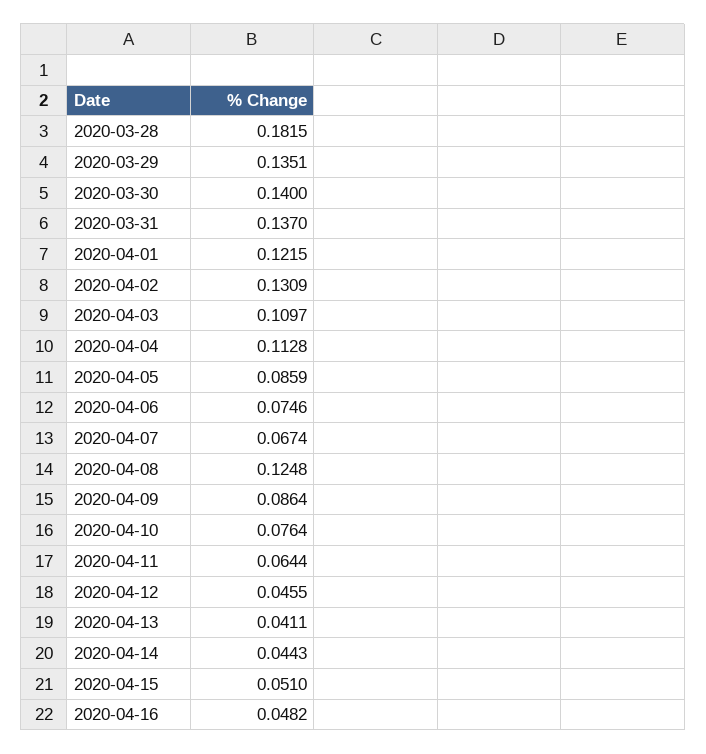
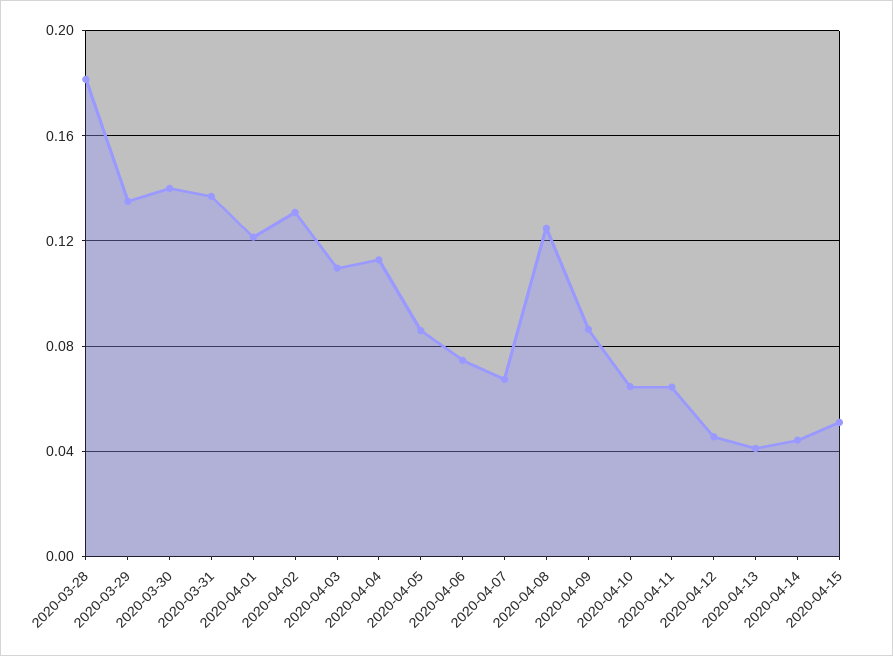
  {
    "2020-03-28": 0.1815,
    "2020-03-29": 0.1351,
    "2020-03-30": 0.14,
    "2020-03-31": 0.137,
    "2020-04-01": 0.1215,
    "2020-04-02": 0.1309,
    "2020-04-03": 0.1097,
    "2020-04-04": 0.1128,
    "2020-04-05": 0.0859,
    "2020-04-06": 0.0746,
    "2020-04-07": 0.0674,
    "2020-04-08": 0.1248,
    "2020-04-09": 0.0864,
-   "2020-04-10": 0.0764,
+   "2020-04-10": 0.065,
    "2020-04-11": 0.0644,
    "2020-04-12": 0.0455,
    "2020-04-13": 0.0411,
    "2020-04-14": 0.0443,
-   "2020-04-15": 0.051,
+   "2020-04-15": 0.051
-   "2020-04-16": 0.0482
  }

